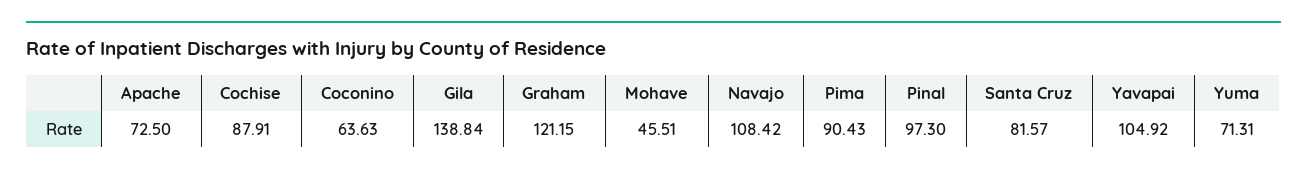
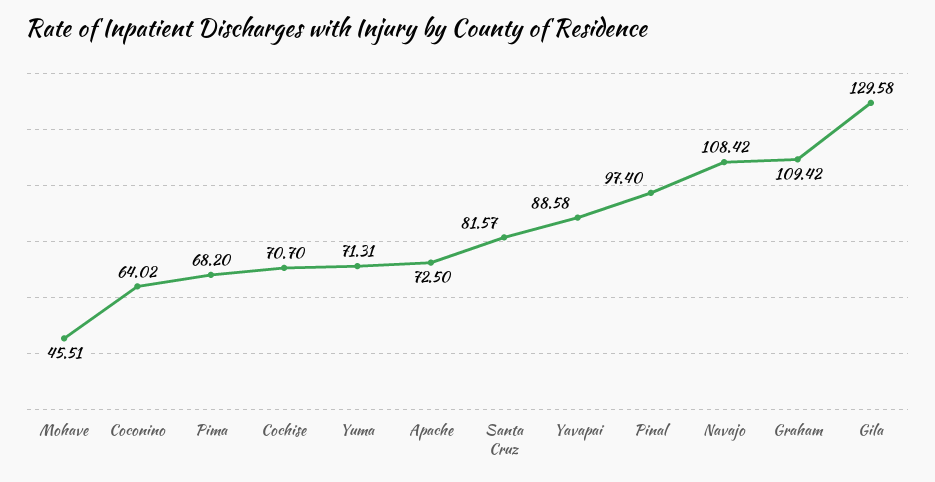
  {
    "Apache": 72.5,
-   "Cochise": 87.91,
+   "Cochise": 70.7,
-   "Coconino": 63.63,
+   "Coconino": 64.02,
-   "Gila": 138.84,
+   "Gila": 129.58,
-   "Graham": 121.15,
+   "Graham": 109.42,
    "Mohave": 45.51,
    "Navajo": 108.42,
-   "Pima": 90.43,
+   "Pima": 68.2,
-   "Pinal": 97.3,
+   "Pinal": 97.4,
    "Santa Cruz": 81.57,
-   "Yavapai": 104.92,
+   "Yavapai": 88.58,
    "Yuma": 71.31
  }

